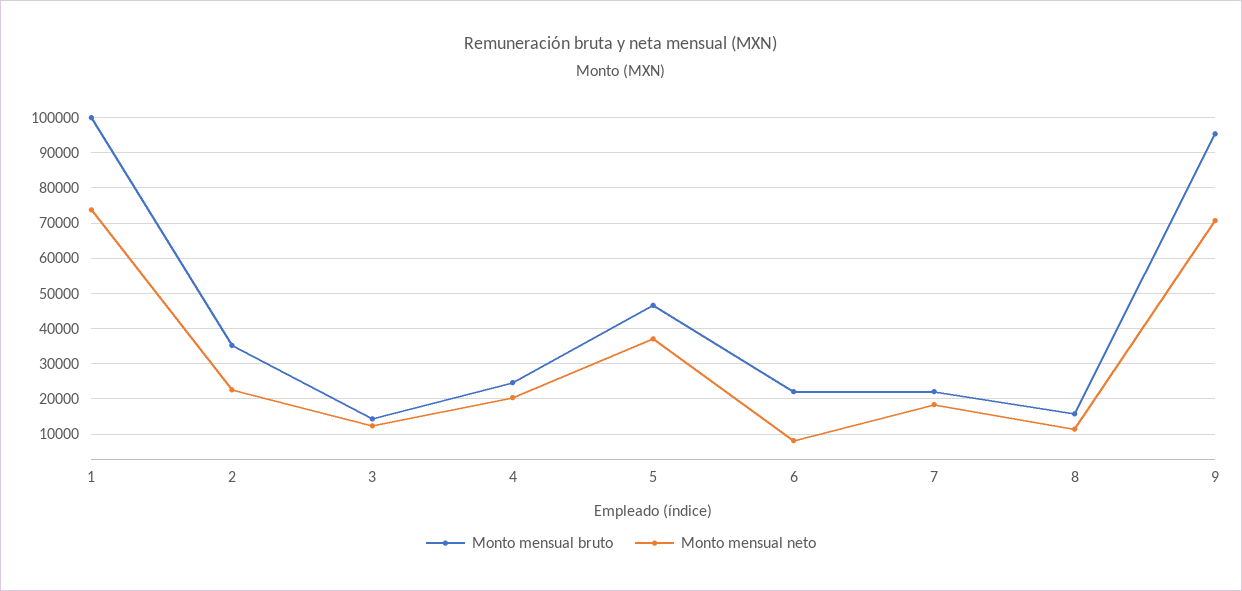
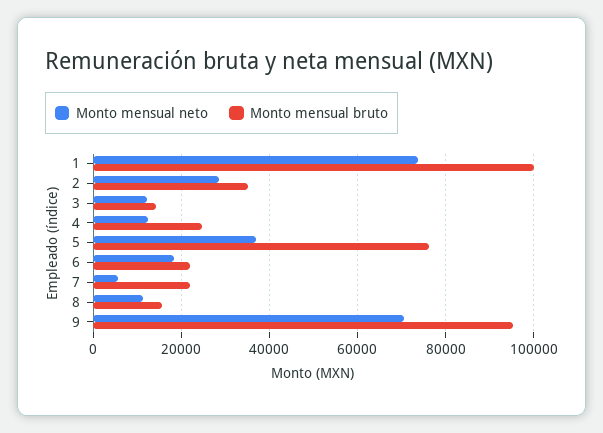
  {
    "Monto mensual bruto": {
      "1": 100000,
      "2": 36000,
      "3": 14000,
      "4": 24000,
-     "5": 46000,
+     "5": 76000,
      "6": 22000,
      "7": 22000,
      "8": 16000,
      "9": 96000
    },
    "Monto mensual neto": {
      "1": 74000,
-     "2": 22000,
+     "2": 28000,
      "3": 12000,
-     "4": 20000,
+     "4": 12000,
      "5": 38000,
-     "6": 8000,
+     "6": 18000,
-     "7": 18000,
+     "7": 6000,
      "8": 12000,
      "9": 70000
    }
  }

